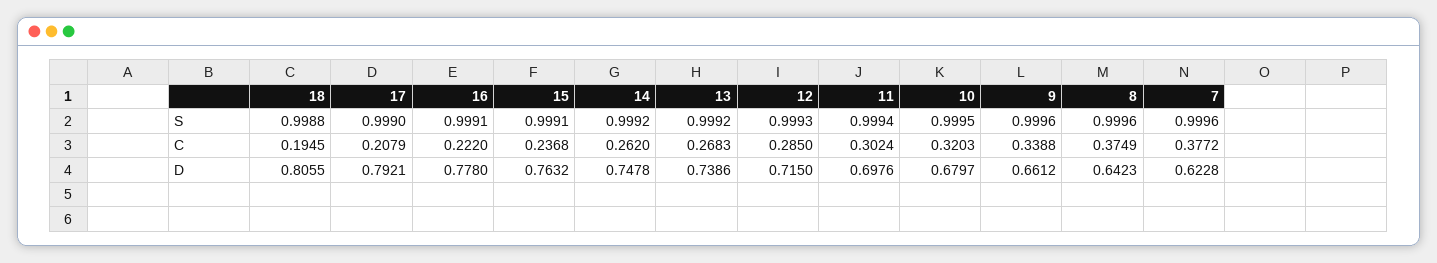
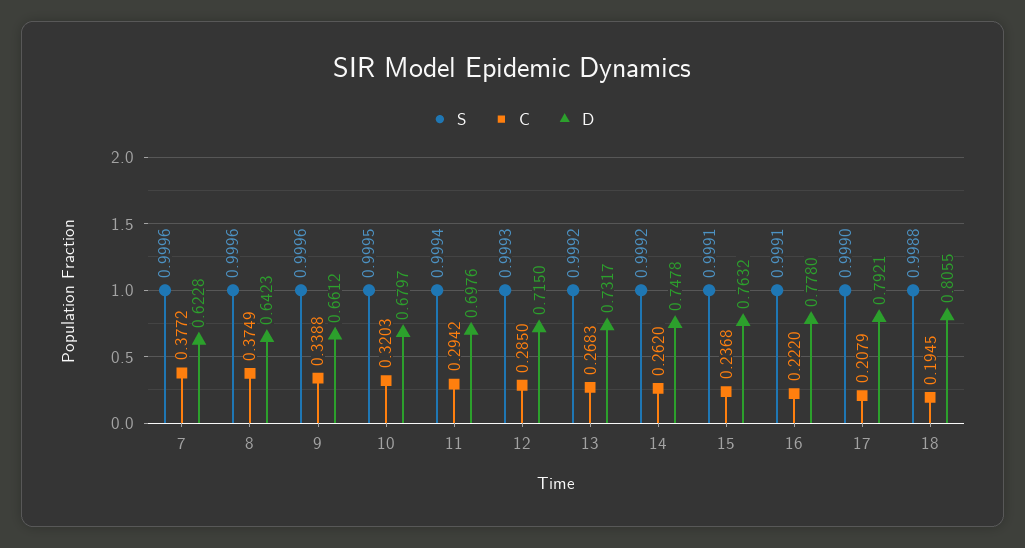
  {
    "S": {
      "18": 0.9988,
      "17": 0.999,
      "16": 0.9991,
      "15": 0.9991,
      "14": 0.9992,
      "13": 0.9992,
      "12": 0.9993,
      "11": 0.9994,
      "10": 0.9995,
      "9": 0.9996,
      "8": 0.9996,
      "7": 0.9996
    },
    "C": {
      "18": 0.1945,
      "17": 0.2079,
      "16": 0.222,
      "15": 0.2368,
      "14": 0.262,
      "13": 0.2683,
      "12": 0.285,
-     "11": 0.3024,
+     "11": 0.2942,
      "10": 0.3203,
      "9": 0.3388,
      "8": 0.3749,
      "7": 0.3772
    },
    "D": {
      "18": 0.8055,
      "17": 0.7921,
      "16": 0.778,
      "15": 0.7632,
      "14": 0.7478,
-     "13": 0.7386,
+     "13": 0.7317,
      "12": 0.715,
      "11": 0.6976,
      "10": 0.6797,
      "9": 0.6612,
      "8": 0.6423,
      "7": 0.6228
    }
  }

